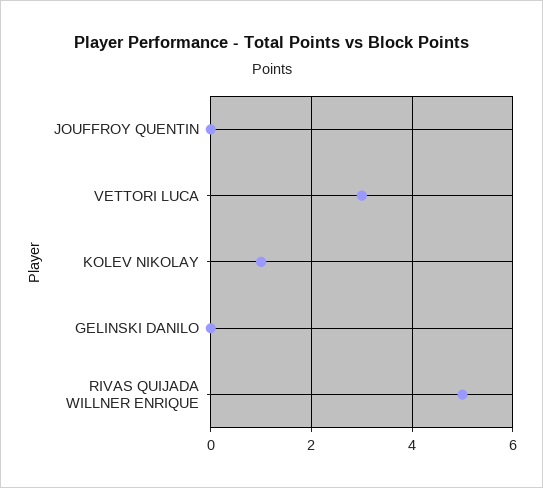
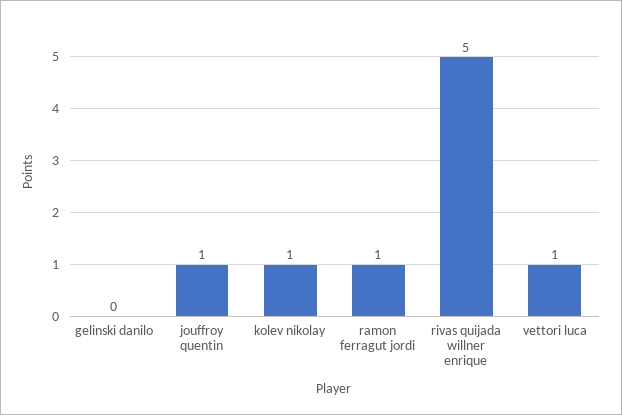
  {
-   "JOUFFROY QUENTIN": 0,
+   "JOUFFROY QUENTIN": 1,
-   "VETTORI LUCA": 3,
+   "VETTORI LUCA": 1,
    "KOLEV NIKOLAY": 1,
    "GELINSKI DANILO": 0,
-   "RIVAS QUIJADA WILLNER ENRIQUE": 5
+   "RIVAS QUIJADA WILLNER ENRIQUE": 5,
+   "ramon ferragut jordi": 1
  }

